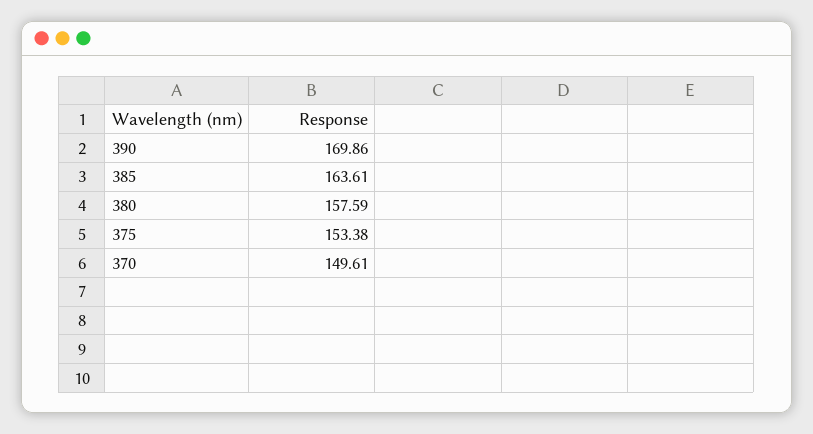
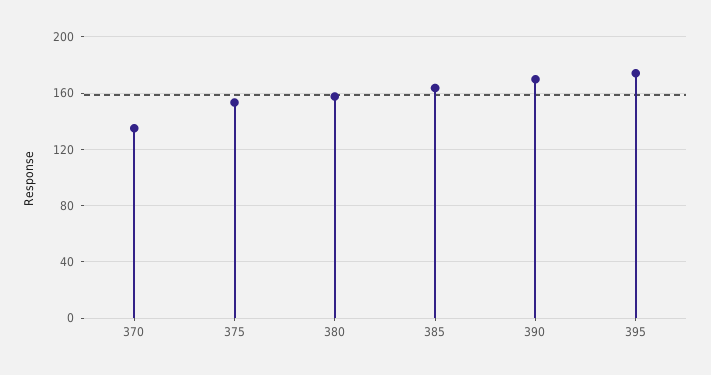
  {
    "390": 169.86,
    "385": 163.61,
    "380": 157.59,
    "375": 153.38,
-   "370": 149.61
+   "370": 135,
+   "395": 175
  }

